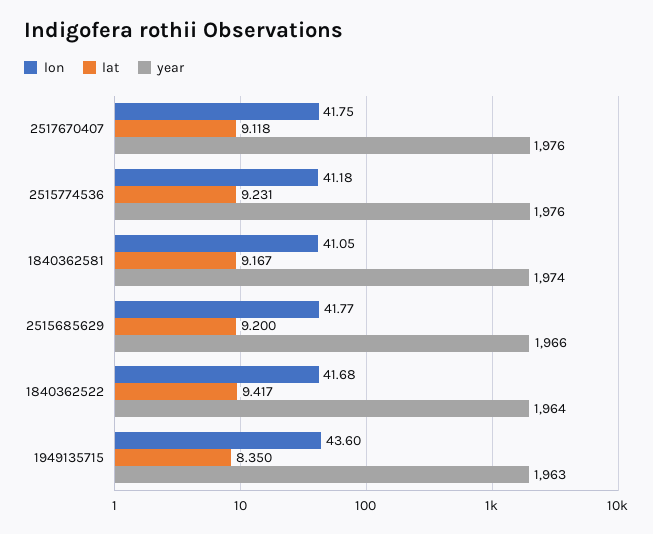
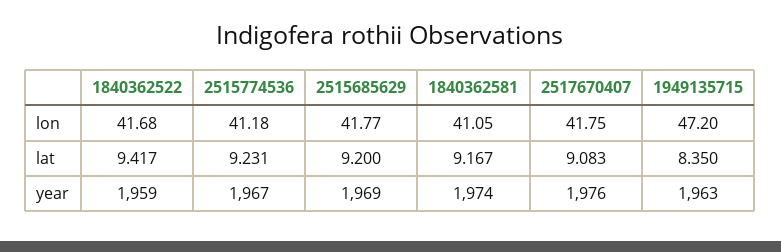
  {
    "lon": {
      "2517670407": 41.75,
      "2515774536": 41.18,
      "1840362581": 41.05,
      "2515685629": 41.77,
      "1840362522": 41.68,
-     "1949135715": 43.6
+     "1949135715": 47.2
    },
    "lat": {
-     "2517670407": 9.118,
+     "2517670407": 9.083,
      "2515774536": 9.231,
      "1840362581": 9.167,
      "2515685629": 9.2,
      "1840362522": 9.417,
      "1949135715": 8.35
    },
    "year": {
      "2517670407": 1976,
-     "2515774536": 1976,
+     "2515774536": 1967,
      "1840362581": 1974,
-     "2515685629": 1966,
+     "2515685629": 1969,
-     "1840362522": 1964,
+     "1840362522": 1959,
      "1949135715": 1963
    }
  }

